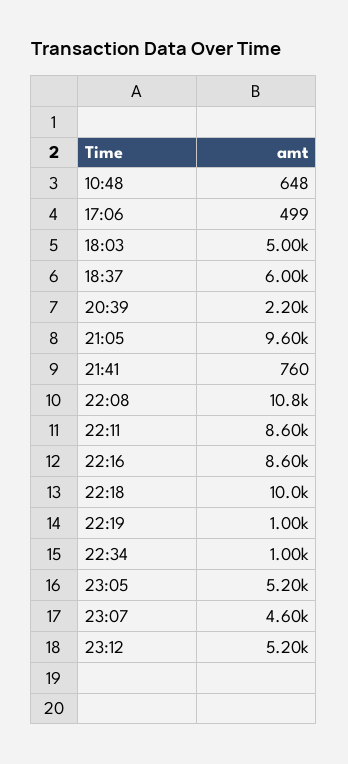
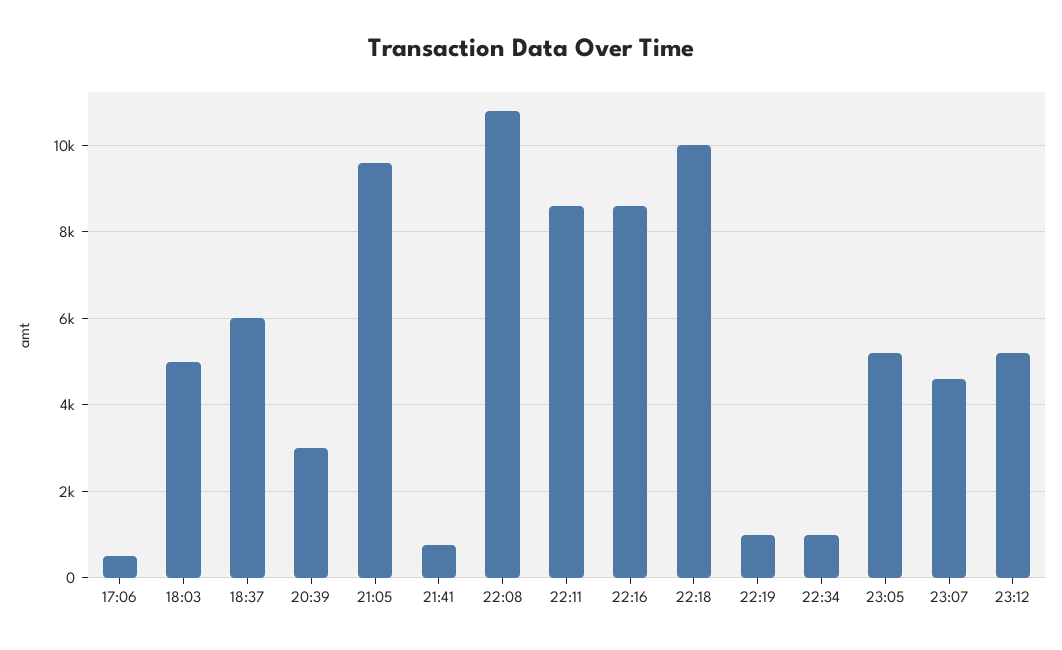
  {
-   "10:48": 648,
    "17:06": 499,
    "18:03": 5000,
    "18:37": 6000,
-   "20:39": 2200,
+   "20:39": 3000,
    "21:05": 9600,
    "21:41": 760,
    "22:08": 10800,
    "22:11": 8600,
    "22:16": 8600,
    "22:18": 10000,
    "22:19": 1000,
    "22:34": 1000,
    "23:05": 5200,
    "23:07": 4600,
    "23:12": 5200
  }

